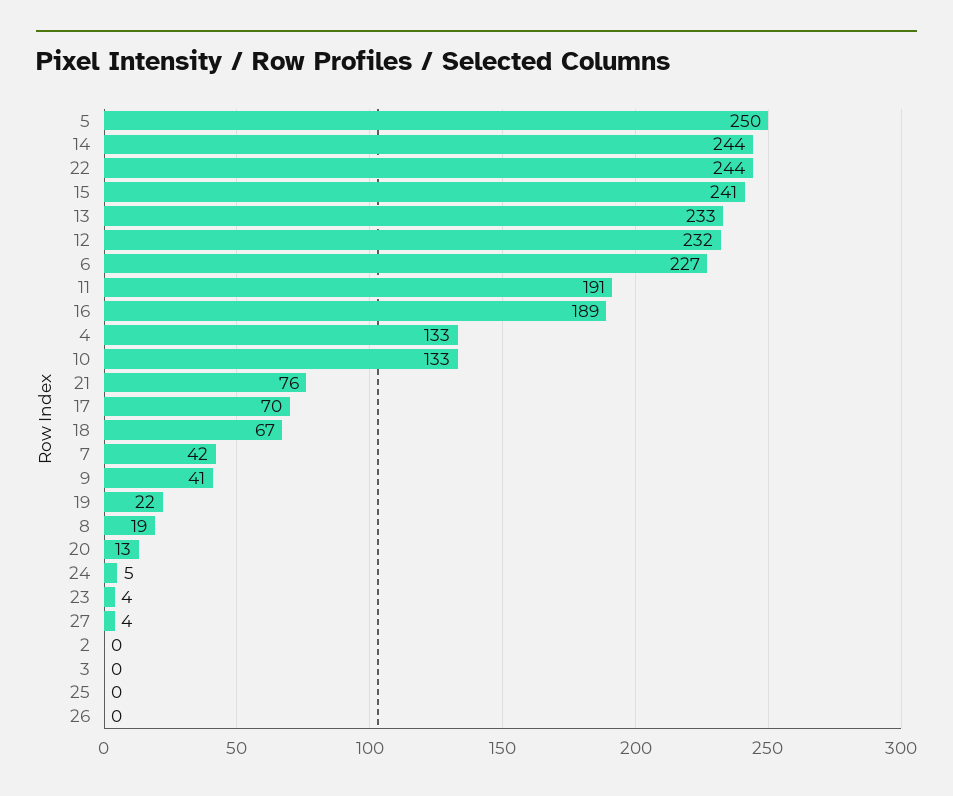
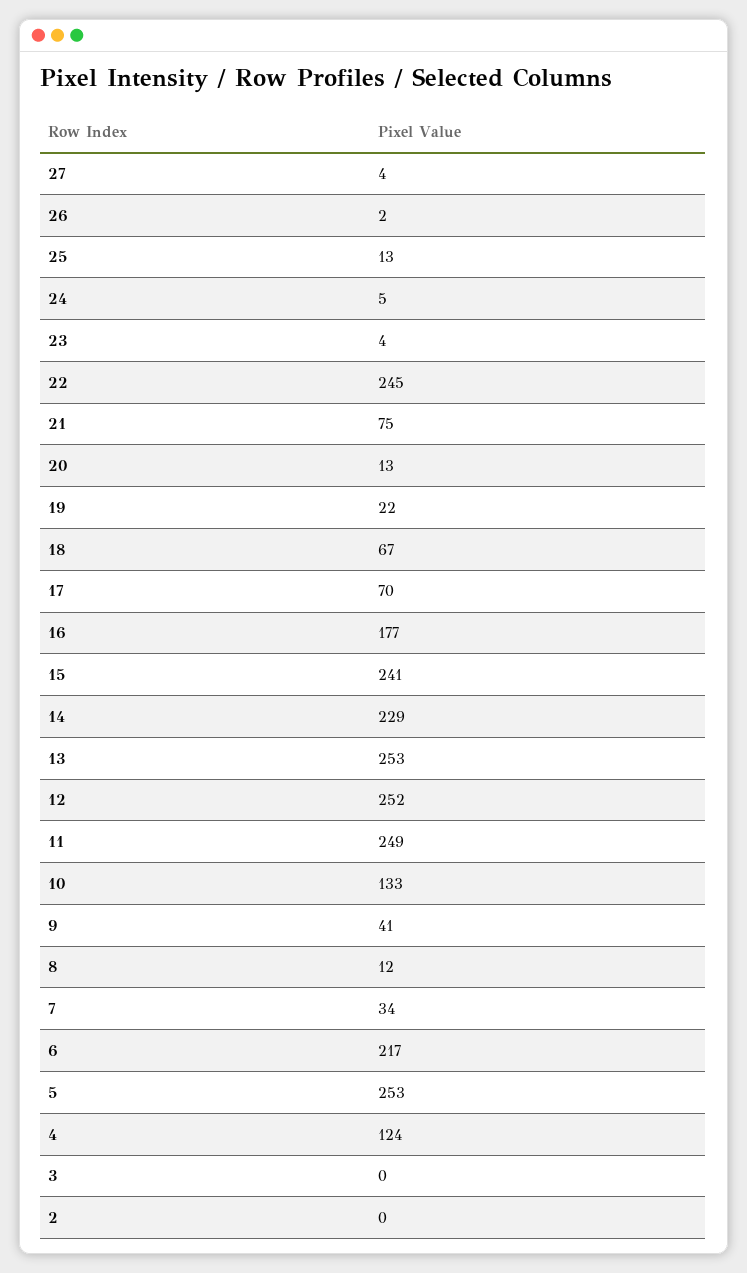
  {
-   "5": 250,
+   "5": 253,
-   "14": 244,
+   "14": 229,
-   "22": 244,
+   "22": 245,
    "15": 241,
-   "13": 233,
+   "13": 253,
-   "12": 232,
+   "12": 252,
-   "6": 227,
+   "6": 217,
-   "11": 191,
+   "11": 249,
-   "16": 189,
+   "16": 177,
-   "4": 133,
+   "4": 124,
    "10": 133,
-   "21": 76,
+   "21": 75,
    "17": 70,
    "18": 67,
-   "7": 42,
+   "7": 34,
    "9": 41,
    "19": 22,
-   "8": 19,
+   "8": 12,
    "20": 13,
    "24": 5,
    "23": 4,
    "27": 4,
    "2": 0,
    "3": 0,
-   "25": 0,
+   "25": 13,
-   "26": 0
+   "26": 2
  }

